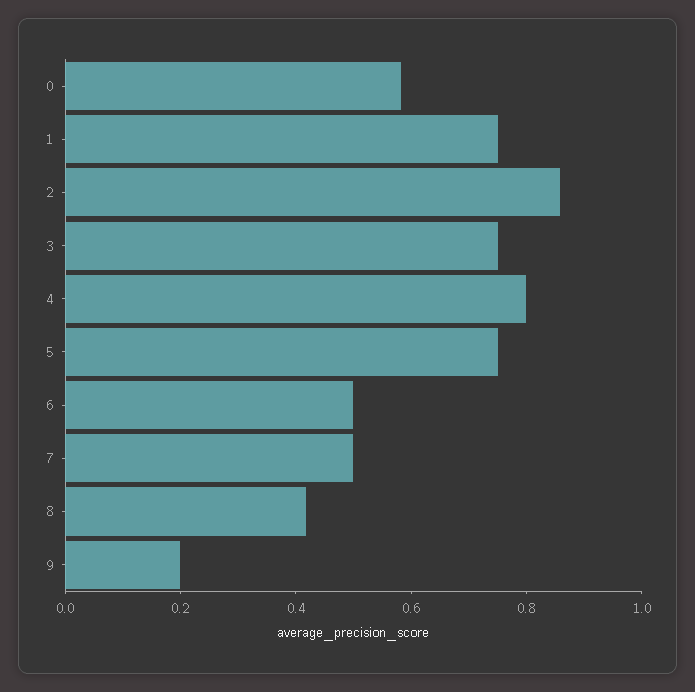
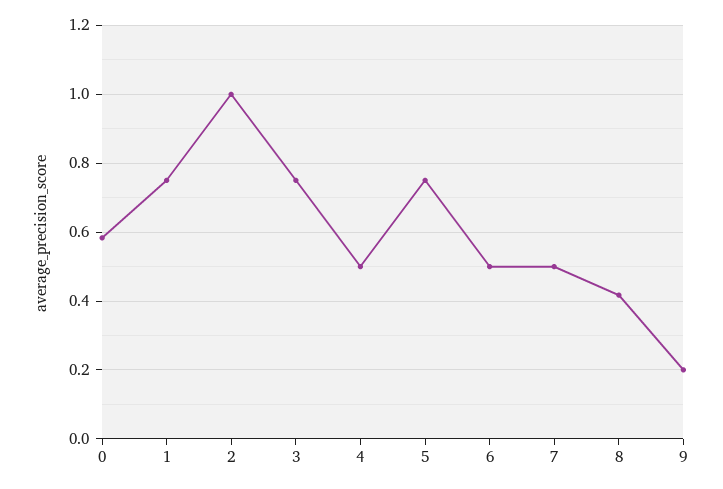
  {
    "0": 0.58,
    "1": 0.76,
-   "2": 0.85,
+   "2": 1,
    "3": 0.76,
-   "4": 0.8,
+   "4": 0.5,
    "5": 0.76,
    "6": 0.5,
    "7": 0.5,
    "8": 0.42,
    "9": 0.2
  }

